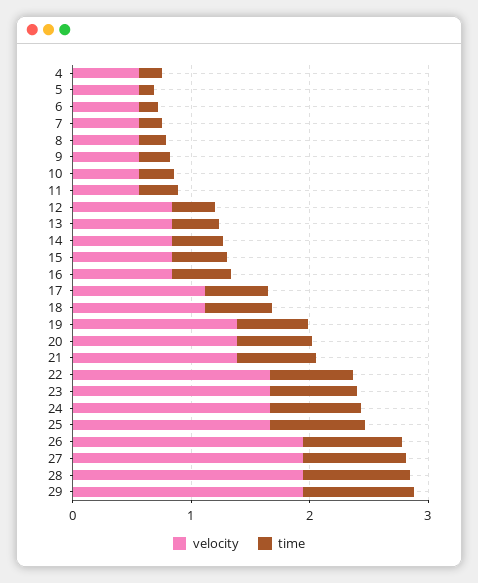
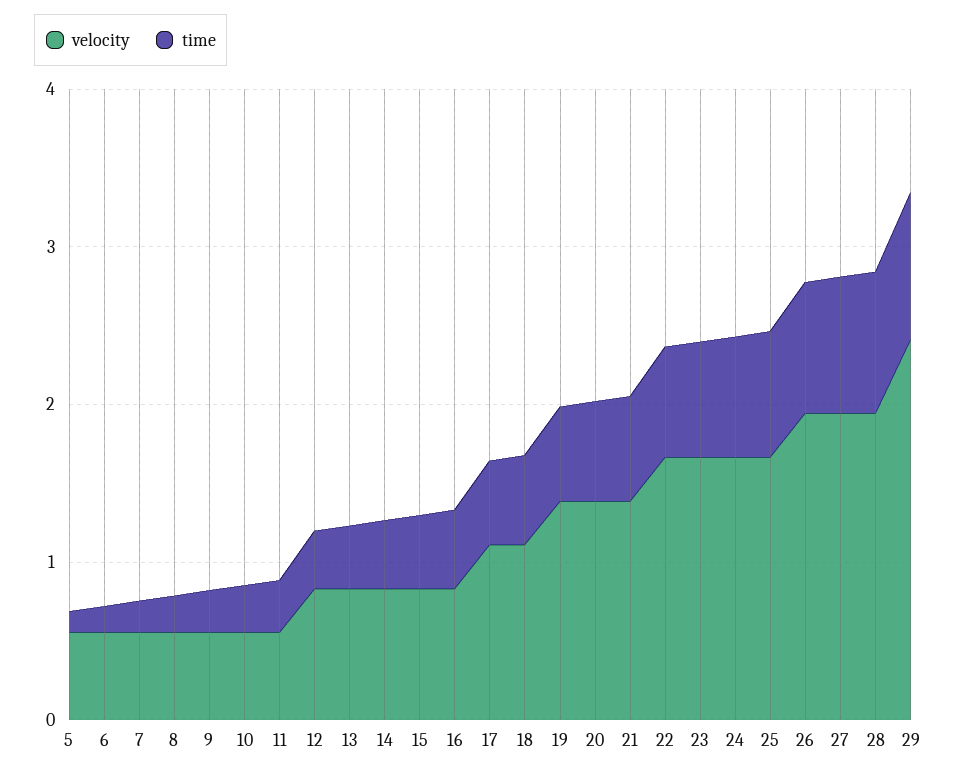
  {
    "velocity": {
-     "4": 0.6,
      "5": 0.6,
      "6": 0.6,
      "7": 0.6,
      "8": 0.6,
      "9": 0.6,
      "10": 0.6,
      "11": 0.6,
      "12": 0.8,
      "13": 0.8,
      "14": 0.8,
      "15": 0.8,
      "16": 0.8,
      "17": 1.2,
      "18": 1.2,
      "19": 1.4,
      "20": 1.4,
      "21": 1.4,
      "22": 1.6,
      "23": 1.6,
      "24": 1.6,
      "25": 1.6,
      "26": 2,
      "27": 2,
      "28": 2,
-     "29": 2
+     "29": 2.4
    },
    "time": {
-     "4": 0.2,
      "5": 0.2,
      "6": 0.2,
      "7": 0.2,
      "8": 0.2,
      "9": 0.2,
      "10": 0.4,
      "11": 0.4,
      "12": 0.4,
      "13": 0.4,
      "14": 0.4,
      "15": 0.4,
      "16": 0.6,
      "17": 0.6,
      "18": 0.6,
      "19": 0.6,
      "20": 0.6,
      "21": 0.6,
      "22": 0.8,
      "23": 0.8,
      "24": 0.8,
      "25": 0.8,
      "26": 0.8,
      "27": 0.8,
      "28": 1,
      "29": 1
    }
  }

